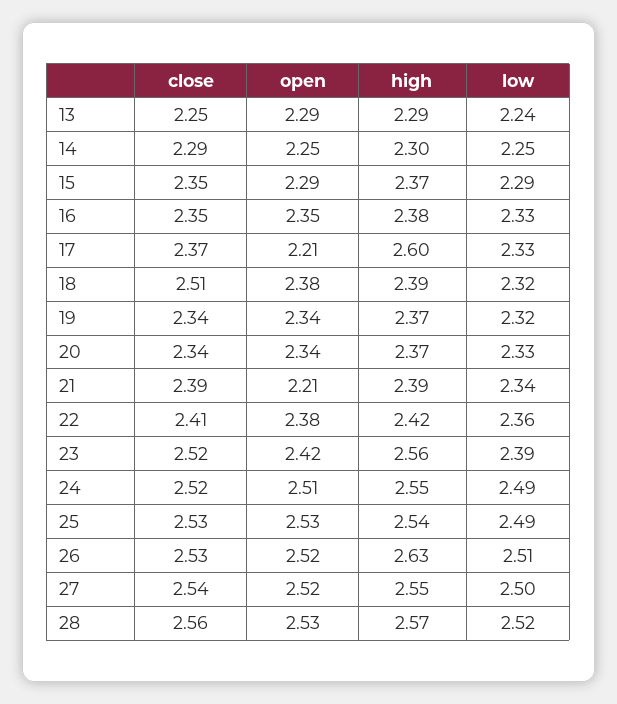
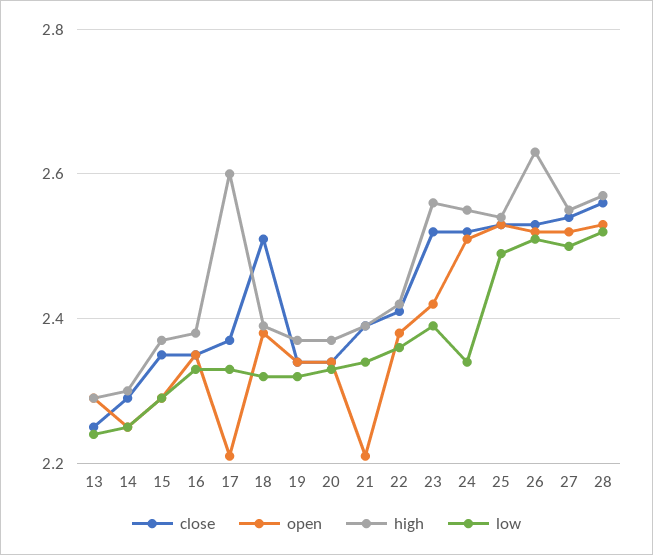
  {
    "close": {
      "13": 2.25,
      "14": 2.29,
      "15": 2.35,
      "16": 2.35,
      "17": 2.37,
      "18": 2.51,
      "19": 2.34,
      "20": 2.34,
      "21": 2.39,
      "22": 2.41,
      "23": 2.52,
      "24": 2.52,
      "25": 2.53,
      "26": 2.53,
      "27": 2.54,
      "28": 2.56
    },
    "open": {
      "13": 2.29,
      "14": 2.25,
      "15": 2.29,
      "16": 2.35,
      "17": 2.21,
      "18": 2.38,
      "19": 2.34,
      "20": 2.34,
      "21": 2.21,
      "22": 2.38,
      "23": 2.42,
      "24": 2.51,
      "25": 2.53,
      "26": 2.52,
      "27": 2.52,
      "28": 2.53
    },
    "high": {
      "13": 2.29,
      "14": 2.3,
      "15": 2.37,
      "16": 2.38,
      "17": 2.6,
      "18": 2.39,
      "19": 2.37,
      "20": 2.37,
      "21": 2.39,
      "22": 2.42,
      "23": 2.56,
      "24": 2.55,
      "25": 2.54,
      "26": 2.63,
      "27": 2.55,
      "28": 2.57
    },
    "low": {
      "13": 2.24,
      "14": 2.25,
      "15": 2.29,
      "16": 2.33,
      "17": 2.33,
      "18": 2.32,
      "19": 2.32,
      "20": 2.33,
      "21": 2.34,
      "22": 2.36,
      "23": 2.39,
-     "24": 2.49,
+     "24": 2.35,
      "25": 2.49,
      "26": 2.51,
      "27": 2.5,
      "28": 2.52
    }
  }

